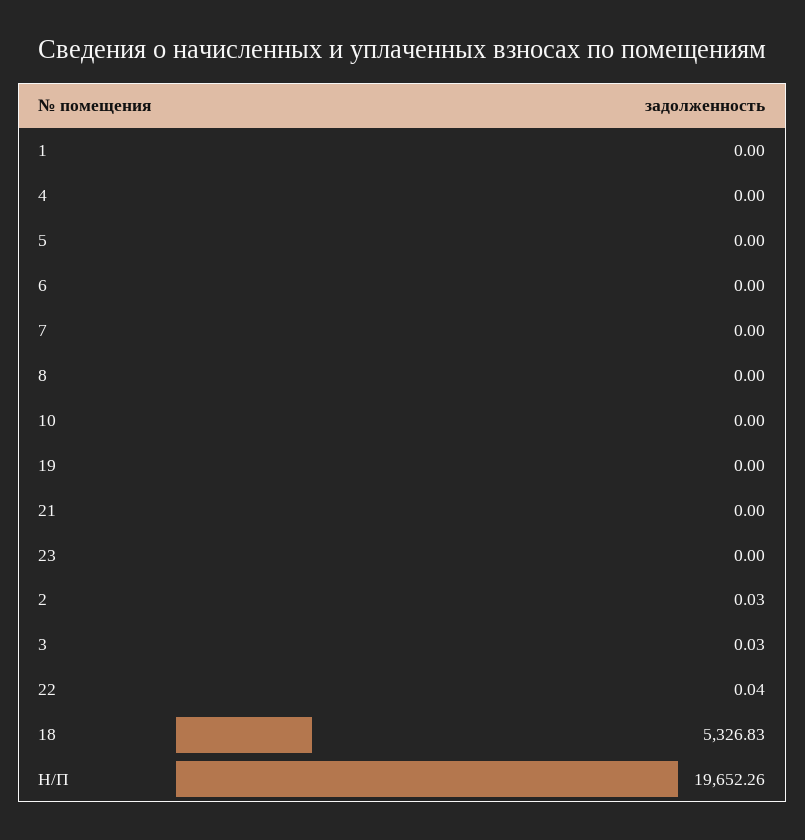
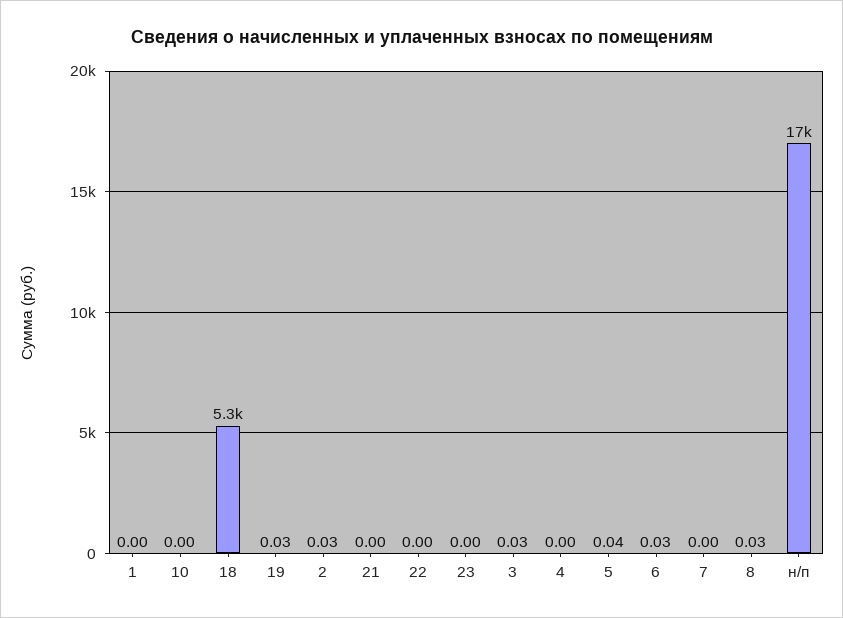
  {
    "1": 0,
    "4": 0,
-   "5": 0,
+   "5": 0.04,
-   "6": 0,
+   "6": 0.03,
    "7": 0,
-   "8": 0,
+   "8": 0.03,
    "10": 0,
-   "19": 0,
+   "19": 0.03,
    "21": 0,
    "23": 0,
    "2": 0.03,
    "3": 0.03,
-   "22": 0.04,
+   "22": 0,
    "18": 5326.83,
-   "Н/П": 19652.26
+   "Н/П": 17000
  }

